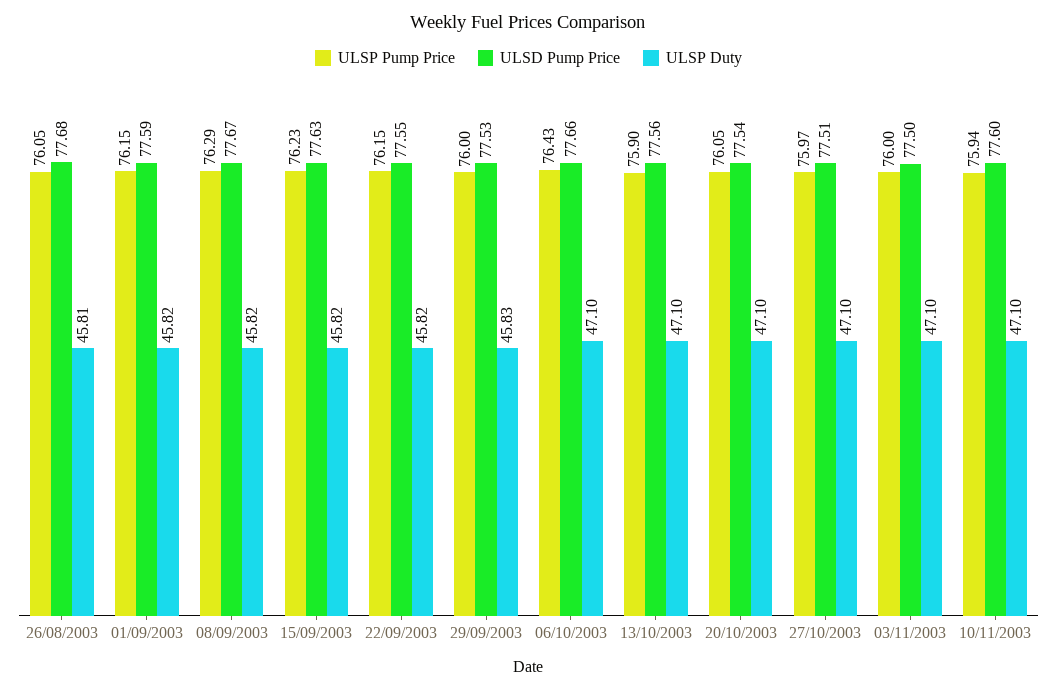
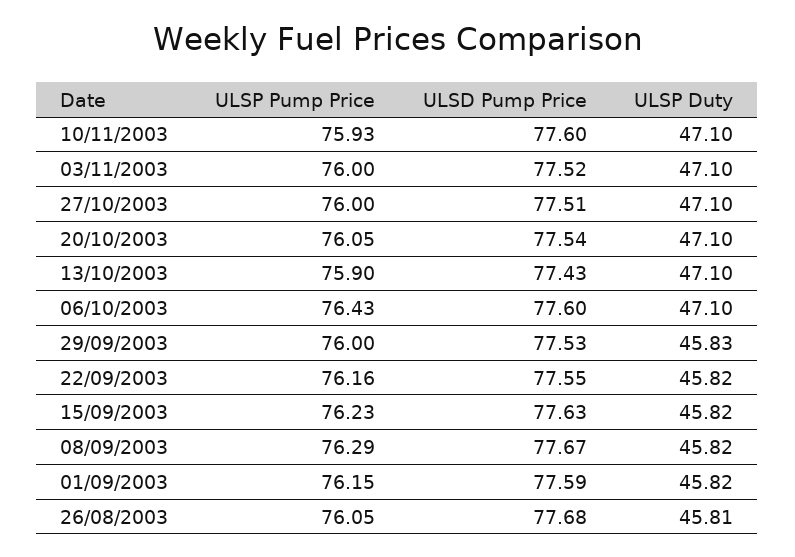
  {
    "ULSP Pump Price": {
      "26/08/2003": 76.05,
      "01/09/2003": 76.15,
      "08/09/2003": 76.29,
      "15/09/2003": 76.23,
-     "22/09/2003": 76.15,
+     "22/09/2003": 76.16,
      "29/09/2003": 76,
      "06/10/2003": 76.43,
      "13/10/2003": 75.9,
      "20/10/2003": 76.05,
-     "27/10/2003": 75.97,
+     "27/10/2003": 76,
      "03/11/2003": 76,
-     "10/11/2003": 75.94
+     "10/11/2003": 75.93
    },
    "ULSD Pump Price": {
      "26/08/2003": 77.68,
      "01/09/2003": 77.59,
      "08/09/2003": 77.67,
      "15/09/2003": 77.63,
      "22/09/2003": 77.55,
      "29/09/2003": 77.53,
-     "06/10/2003": 77.66,
+     "06/10/2003": 77.6,
-     "13/10/2003": 77.56,
+     "13/10/2003": 77.43,
      "20/10/2003": 77.54,
      "27/10/2003": 77.51,
-     "03/11/2003": 77.5,
+     "03/11/2003": 77.52,
      "10/11/2003": 77.6
    },
    "ULSP Duty": {
      "26/08/2003": 45.81,
      "01/09/2003": 45.82,
      "08/09/2003": 45.82,
      "15/09/2003": 45.82,
      "22/09/2003": 45.82,
      "29/09/2003": 45.83,
      "06/10/2003": 47.1,
      "13/10/2003": 47.1,
      "20/10/2003": 47.1,
      "27/10/2003": 47.1,
      "03/11/2003": 47.1,
      "10/11/2003": 47.1
    }
  }

